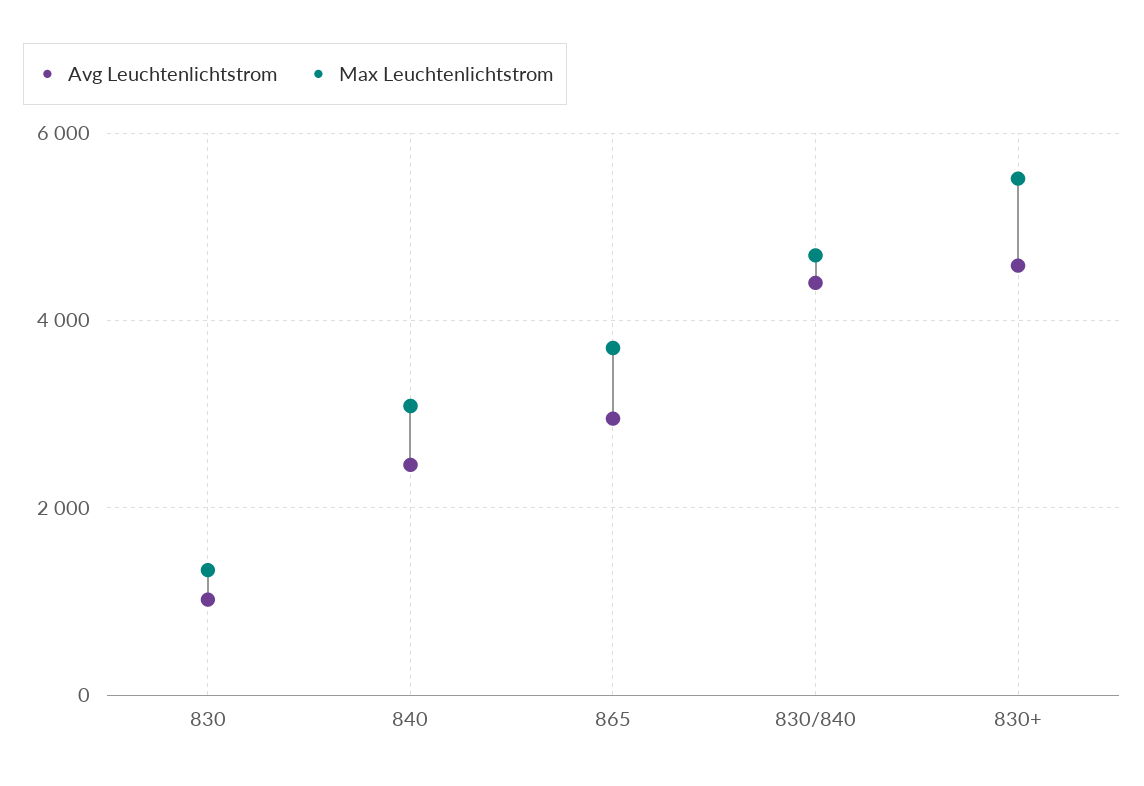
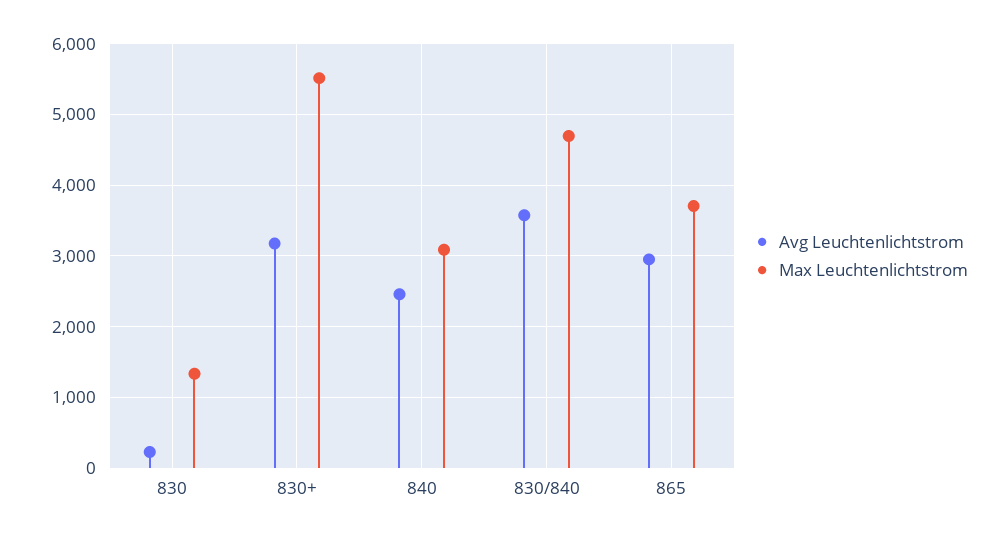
  {
    "Avg Leuchtenlichtstrom": {
-     "830": 1000,
+     "830": 200,
      "840": 2500,
      "865": 3000,
-     "830/840": 4400,
+     "830/840": 3600,
-     "830+": 4600
+     "830+": 3200
    },
    "Max Leuchtenlichtstrom": {
      "830": 1300,
      "840": 3100,
      "865": 3700,
      "830/840": 4700,
      "830+": 5500
    }
  }

